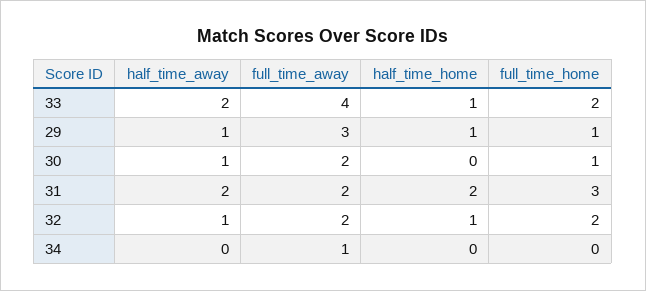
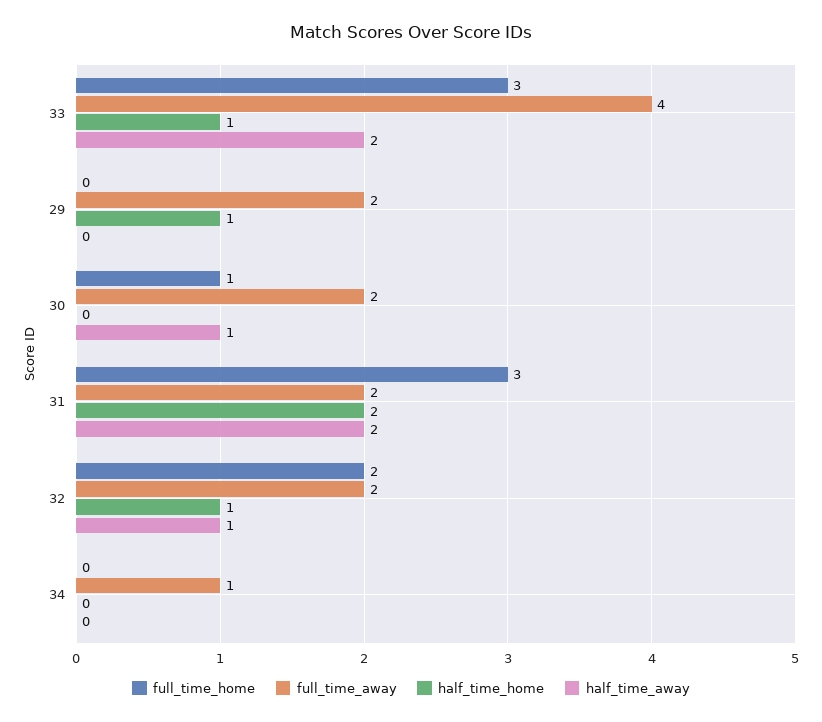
  {
    "half_time_away": {
      "33": 2,
-     "29": 1,
+     "29": 0,
      "30": 1,
      "31": 2,
      "32": 1,
      "34": 0
    },
    "full_time_away": {
      "33": 4,
-     "29": 3,
+     "29": 2,
      "30": 2,
      "31": 2,
      "32": 2,
      "34": 1
    },
    "half_time_home": {
      "33": 1,
      "29": 1,
      "30": 0,
      "31": 2,
      "32": 1,
      "34": 0
    },
    "full_time_home": {
-     "33": 2,
+     "33": 3,
-     "29": 1,
+     "29": 0,
      "30": 1,
      "31": 3,
      "32": 2,
      "34": 0
    }
  }

